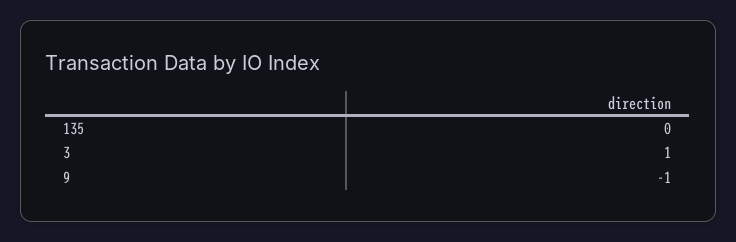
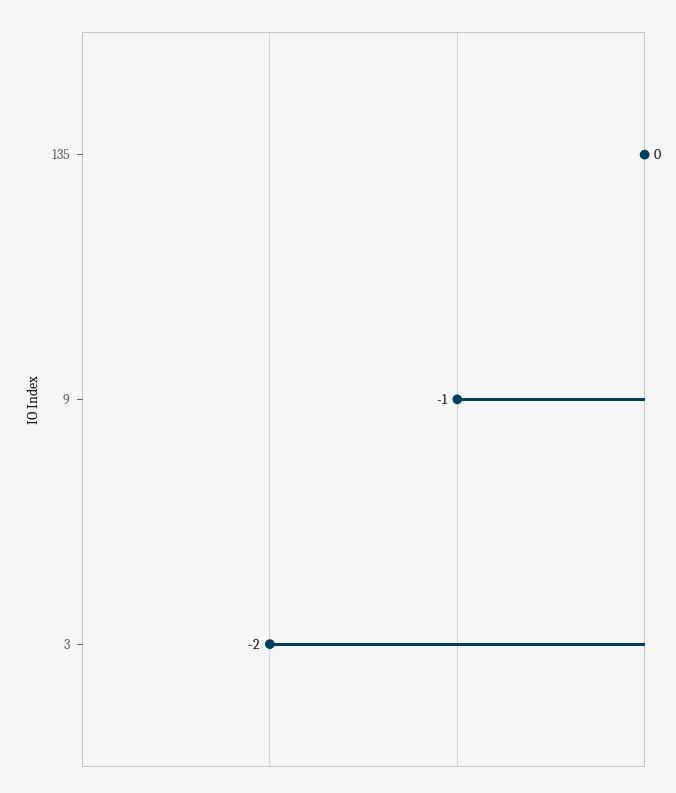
  {
    "135": 0,
-   "3": 1,
+   "3": -2,
    "9": -1
  }

